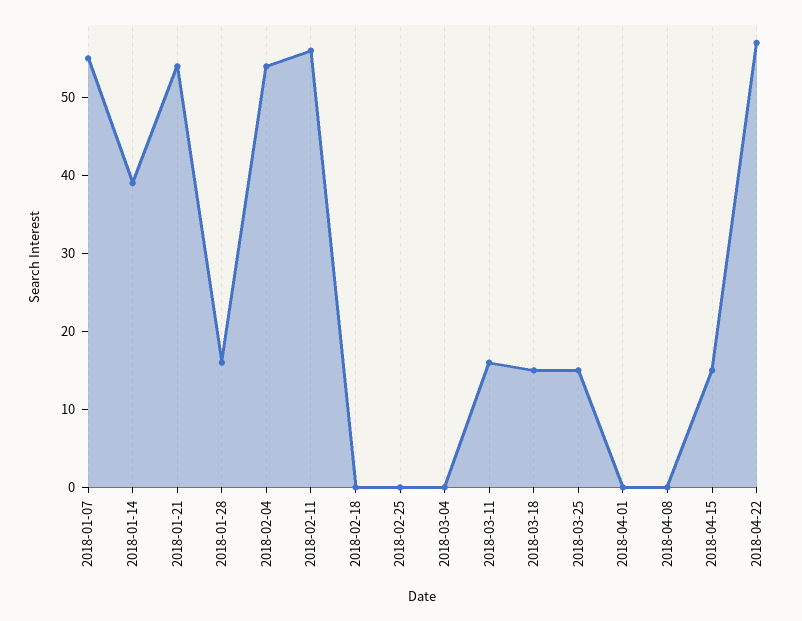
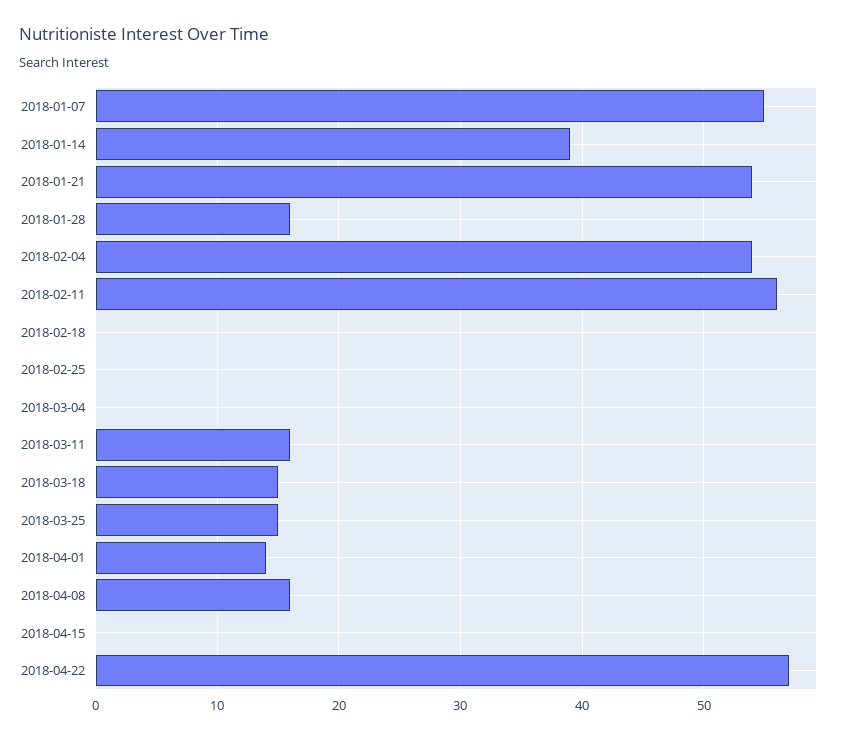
  {
    "2018-01-07": 55,
    "2018-01-14": 39,
    "2018-01-21": 54,
    "2018-01-28": 16,
    "2018-02-04": 54,
    "2018-02-11": 56,
    "2018-02-18": 0,
    "2018-02-25": 0,
    "2018-03-04": 0,
    "2018-03-11": 16,
    "2018-03-18": 15,
    "2018-03-25": 15,
-   "2018-04-01": 0,
+   "2018-04-01": 14,
-   "2018-04-08": 0,
+   "2018-04-08": 16,
-   "2018-04-15": 15,
+   "2018-04-15": 0,
    "2018-04-22": 57
  }

